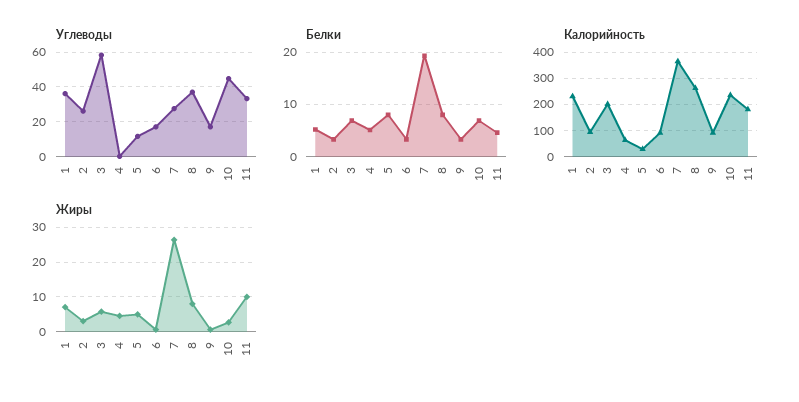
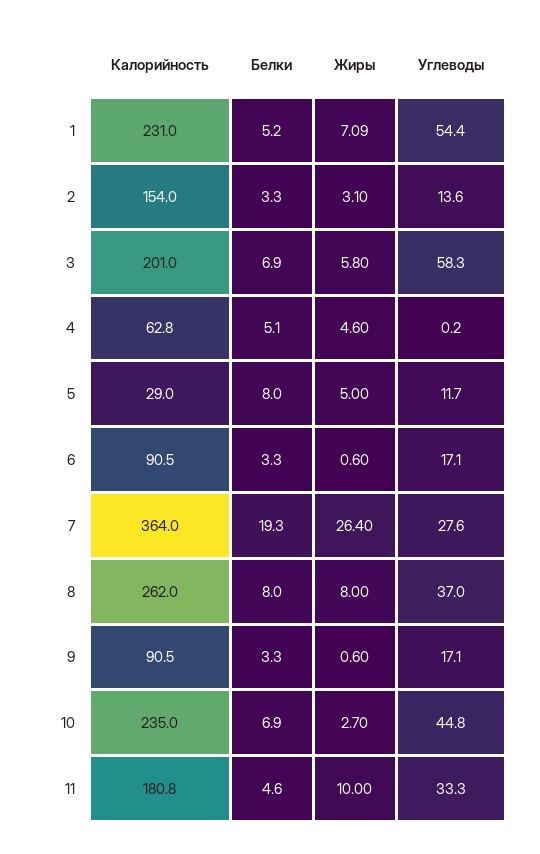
  {
    "Углеводы": {
-     "1": 35,
+     "1": 54.4,
-     "2": 25,
+     "2": 13.6,
      "3": 58.3,
      "4": 0.2,
      "5": 11.7,
      "6": 17.1,
      "7": 27.6,
      "8": 37,
      "9": 17.1,
      "10": 44.8,
      "11": 33.3
    },
    "Белки": {
      "1": 5.2,
      "2": 3.3,
      "3": 6.9,
      "4": 5.1,
      "5": 8,
      "6": 3.3,
      "7": 19.3,
      "8": 8,
      "9": 3.3,
      "10": 6.9,
      "11": 4.6
    },
    "Калорийность": {
      "1": 231,
-     "2": 100,
+     "2": 154,
      "3": 201,
      "4": 62.8,
      "5": 29,
      "6": 90.5,
      "7": 364,
      "8": 262,
      "9": 90.5,
      "10": 235,
      "11": 180.8
    },
    "Жиры": {
      "1": 7.09,
      "2": 3.1,
      "3": 5.8,
      "4": 4.6,
      "5": 5,
      "6": 0.6,
      "7": 26.4,
      "8": 8,
      "9": 0.6,
      "10": 2.7,
      "11": 10
    }
  }

